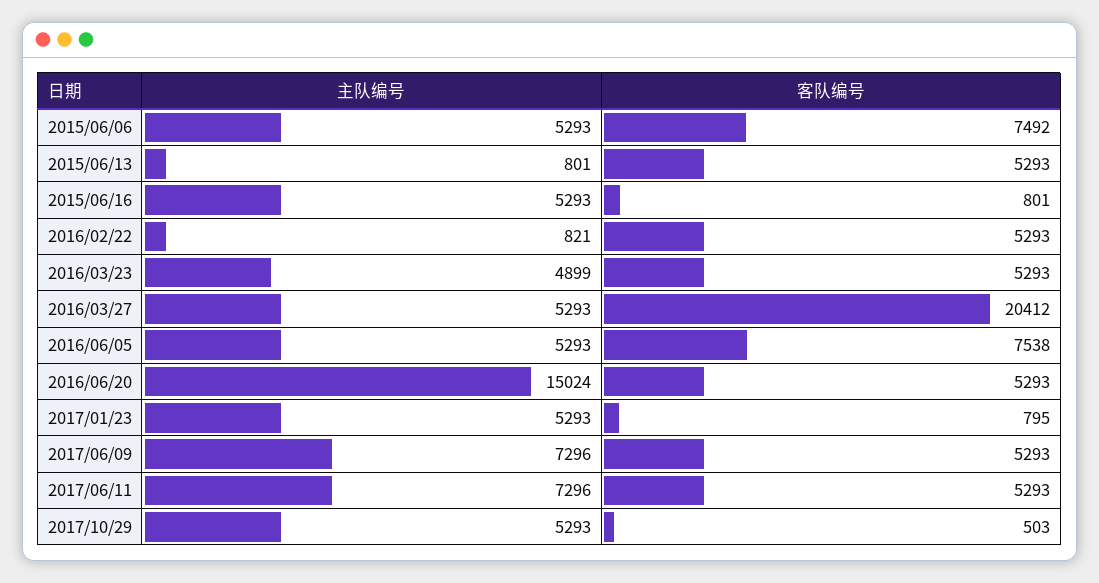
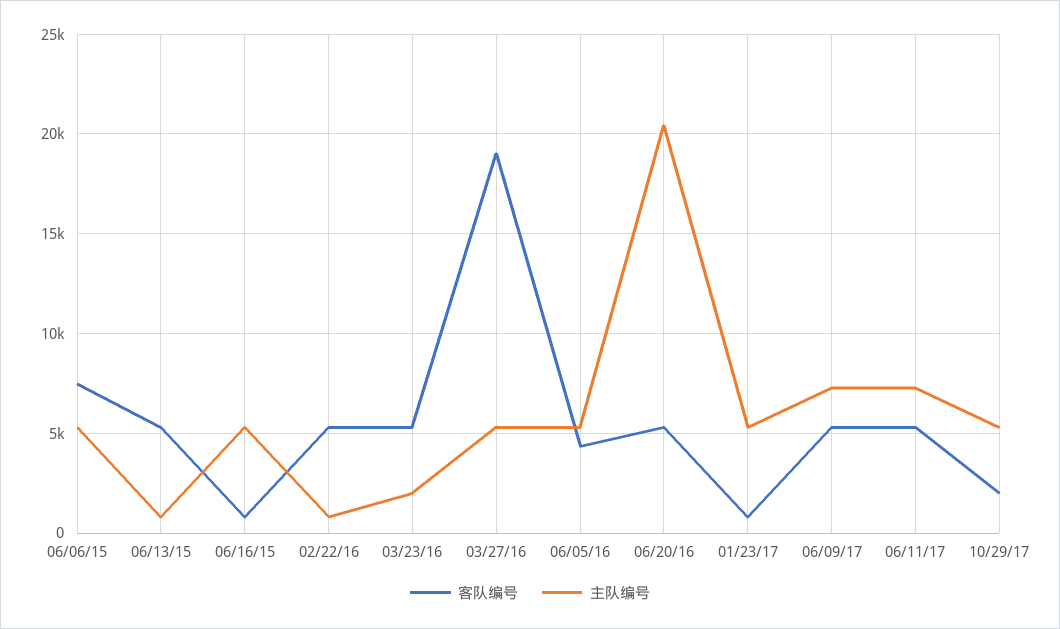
  {
    "主队编号": {
      "2015/06/06": 5293,
      "2015/06/13": 801,
      "2015/06/16": 5293,
      "2016/02/22": 821,
-     "2016/03/23": 4899,
+     "2016/03/23": 2000,
      "2016/03/27": 5293,
      "2016/06/05": 5293,
-     "2016/06/20": 15024,
+     "2016/06/20": 20500,
      "2017/01/23": 5293,
      "2017/06/09": 7296,
      "2017/06/11": 7296,
      "2017/10/29": 5293
    },
    "客队编号": {
      "2015/06/06": 7492,
      "2015/06/13": 5293,
      "2015/06/16": 801,
      "2016/02/22": 5293,
      "2016/03/23": 5293,
-     "2016/03/27": 20412,
+     "2016/03/27": 19000,
-     "2016/06/05": 7538,
+     "2016/06/05": 4500,
      "2016/06/20": 5293,
      "2017/01/23": 795,
      "2017/06/09": 5293,
      "2017/06/11": 5293,
-     "2017/10/29": 503
+     "2017/10/29": 2000
    }
  }

